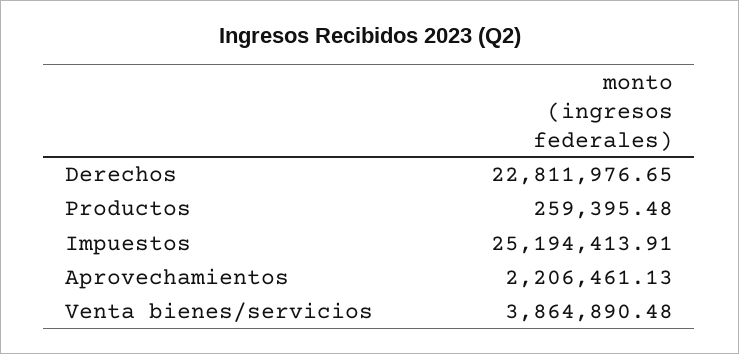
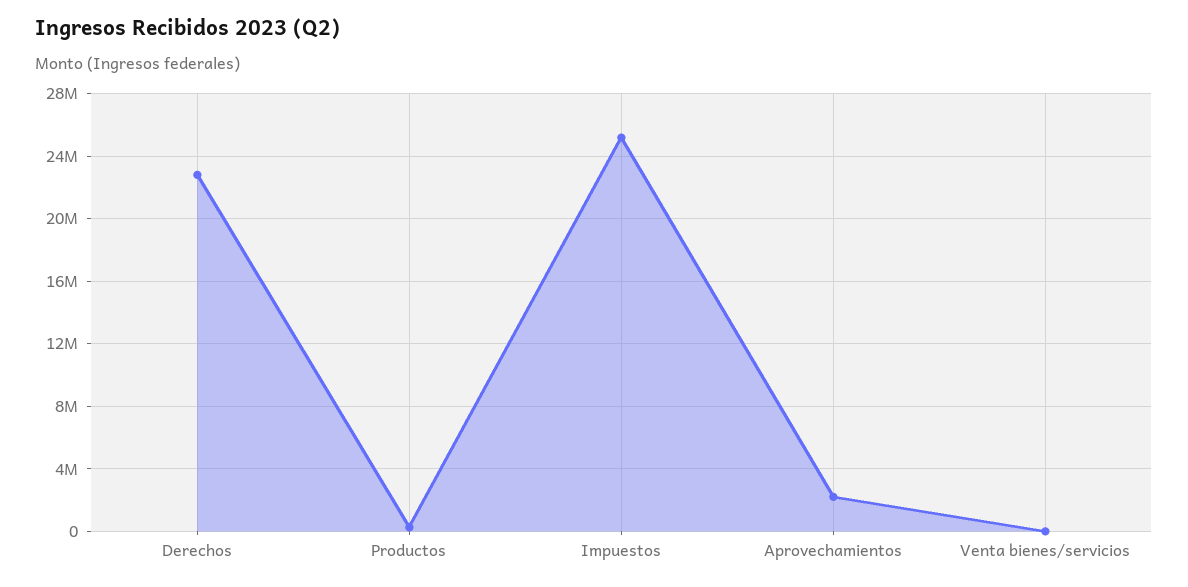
  {
    "Derechos": 22811976.65,
    "Productos": 259395.48,
    "Impuestos": 25194413.91,
    "Aprovechamientos": 2206461.13,
-   "Venta bienes/servicios": 3864890.48
+   "Venta bienes/servicios": 0
  }

